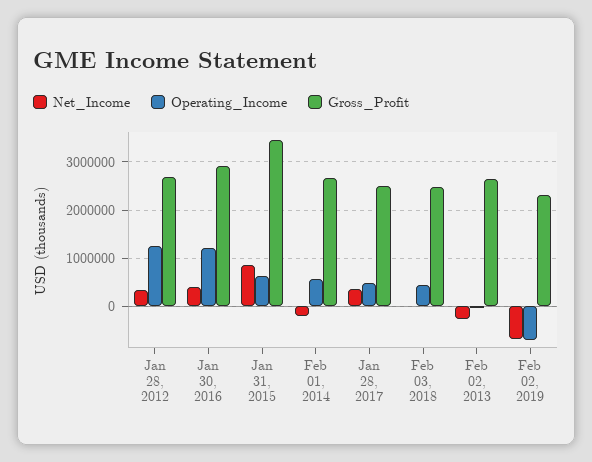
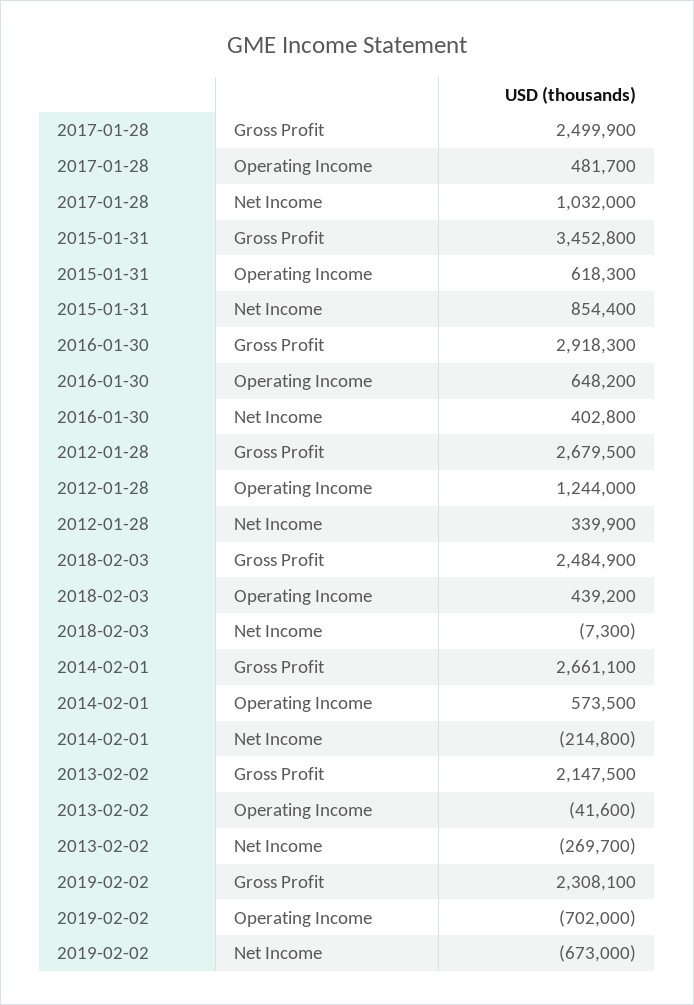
  {
    "Net_Income": {
      "Jan 28, 2012": 339900,
      "Jan 30, 2016": 402800,
      "Jan 31, 2015": 854400,
      "Feb 01, 2014": -214800,
-     "Jan 28, 2017": 400000,
+     "Jan 28, 2017": 1032000,
      "Feb 03, 2018": -7300,
      "Feb 02, 2013": -269700,
      "Feb 02, 2019": -673000
    },
    "Operating_Income": {
      "Jan 28, 2012": 1244000,
-     "Jan 30, 2016": 1200000,
+     "Jan 30, 2016": 648200,
      "Jan 31, 2015": 618300,
      "Feb 01, 2014": 573500,
      "Jan 28, 2017": 481700,
      "Feb 03, 2018": 439200,
      "Feb 02, 2013": -41600,
      "Feb 02, 2019": -702000
    },
    "Gross_Profit": {
      "Jan 28, 2012": 2679500,
      "Jan 30, 2016": 2918300,
      "Jan 31, 2015": 3452800,
      "Feb 01, 2014": 2661100,
      "Jan 28, 2017": 2499900,
      "Feb 03, 2018": 2484900,
-     "Feb 02, 2013": 2600000,
+     "Feb 02, 2013": 2147500,
      "Feb 02, 2019": 2308100
    }
  }

